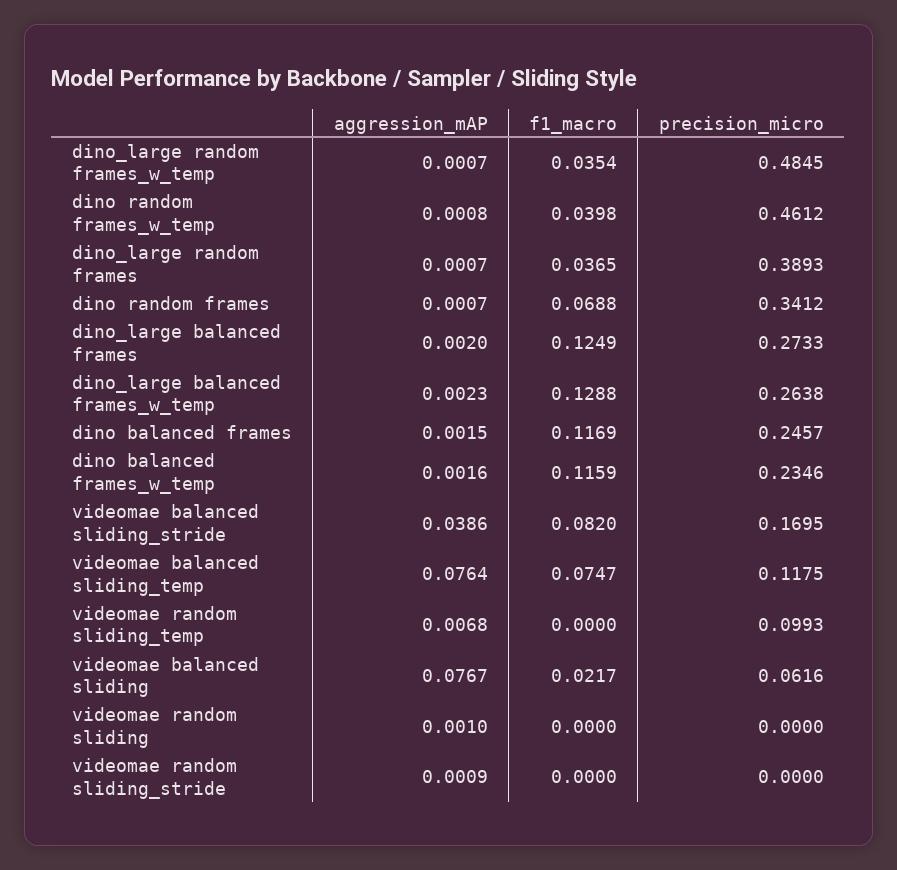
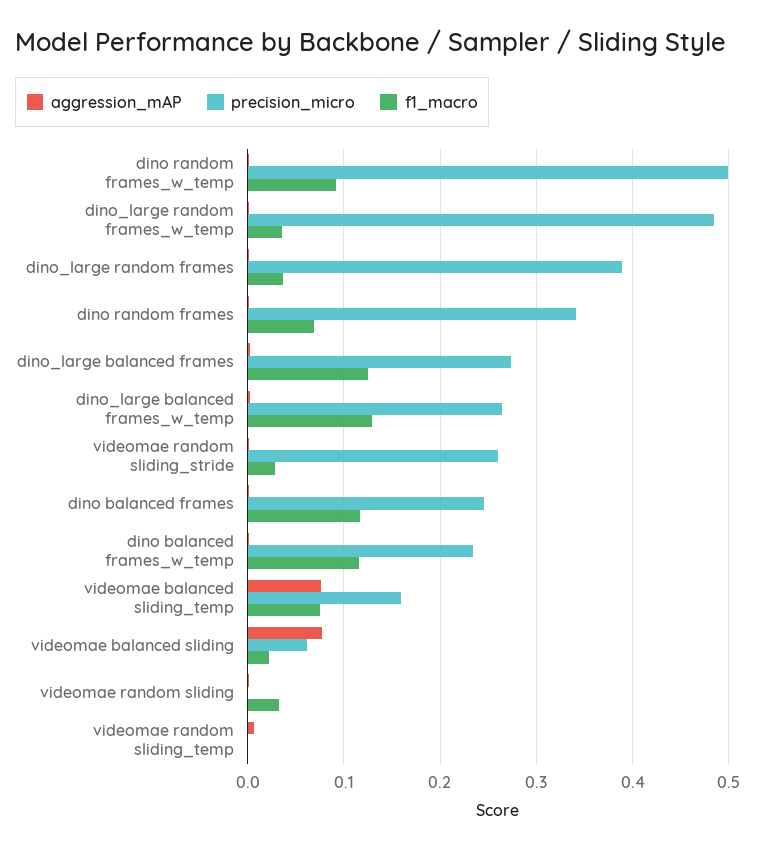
  {
    "aggression_mAP": {
      "dino_large random frames_w_temp": 0.0007,
      "dino random frames_w_temp": 0.0008,
      "dino_large random frames": 0.0007,
      "dino random frames": 0.0007,
      "dino_large balanced frames": 0.002,
      "dino_large balanced frames_w_temp": 0.0023,
      "dino balanced frames": 0.0015,
      "dino balanced frames_w_temp": 0.0016,
-     "videomae balanced sliding_stride": 0.0386,
      "videomae balanced sliding_temp": 0.0764,
      "videomae random sliding_temp": 0.0068,
      "videomae balanced sliding": 0.0767,
      "videomae random sliding": 0.001,
      "videomae random sliding_stride": 0.0009
    },
    "f1_macro": {
      "dino_large random frames_w_temp": 0.0354,
-     "dino random frames_w_temp": 0.0398,
+     "dino random frames_w_temp": 0.09,
      "dino_large random frames": 0.0365,
      "dino random frames": 0.0688,
      "dino_large balanced frames": 0.1249,
      "dino_large balanced frames_w_temp": 0.1288,
      "dino balanced frames": 0.1169,
      "dino balanced frames_w_temp": 0.1159,
-     "videomae balanced sliding_stride": 0.082,
      "videomae balanced sliding_temp": 0.0747,
      "videomae random sliding_temp": 0,
      "videomae balanced sliding": 0.0217,
-     "videomae random sliding": 0,
+     "videomae random sliding": 0.03,
-     "videomae random sliding_stride": 0
+     "videomae random sliding_stride": 0.03
    },
    "precision_micro": {
      "dino_large random frames_w_temp": 0.4845,
-     "dino random frames_w_temp": 0.4612,
+     "dino random frames_w_temp": 0.5,
      "dino_large random frames": 0.3893,
      "dino random frames": 0.3412,
      "dino_large balanced frames": 0.2733,
      "dino_large balanced frames_w_temp": 0.2638,
      "dino balanced frames": 0.2457,
      "dino balanced frames_w_temp": 0.2346,
-     "videomae balanced sliding_stride": 0.1695,
-     "videomae balanced sliding_temp": 0.1175,
+     "videomae balanced sliding_temp": 0.16,
-     "videomae random sliding_temp": 0.0993,
+     "videomae random sliding_temp": 0,
      "videomae balanced sliding": 0.0616,
      "videomae random sliding": 0,
-     "videomae random sliding_stride": 0
+     "videomae random sliding_stride": 0.26
    }
  }

